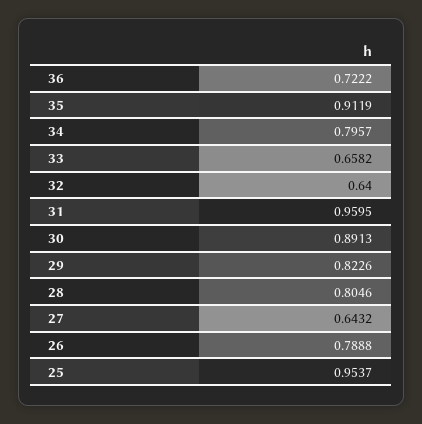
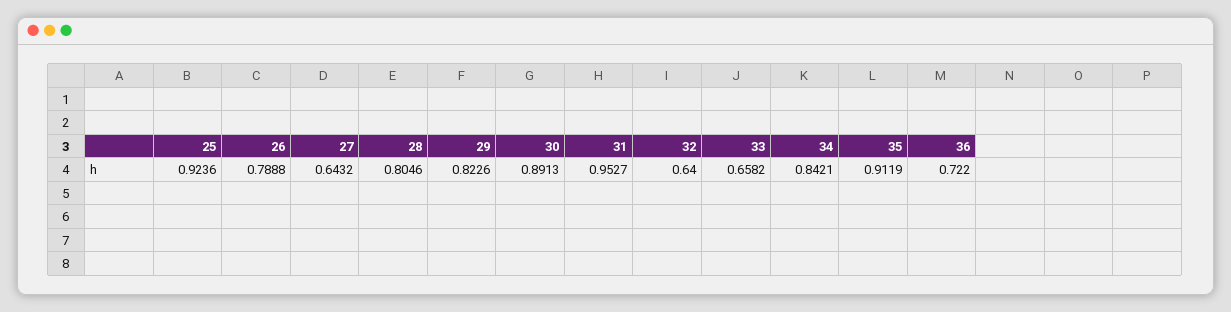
  {
-   "36": 0.7222,
+   "36": 0.722,
    "35": 0.9119,
-   "34": 0.7957,
+   "34": 0.8421,
    "33": 0.6582,
    "32": 0.64,
-   "31": 0.9595,
+   "31": 0.9527,
    "30": 0.8913,
    "29": 0.8226,
    "28": 0.8046,
    "27": 0.6432,
    "26": 0.7888,
-   "25": 0.9537
+   "25": 0.9236
  }

